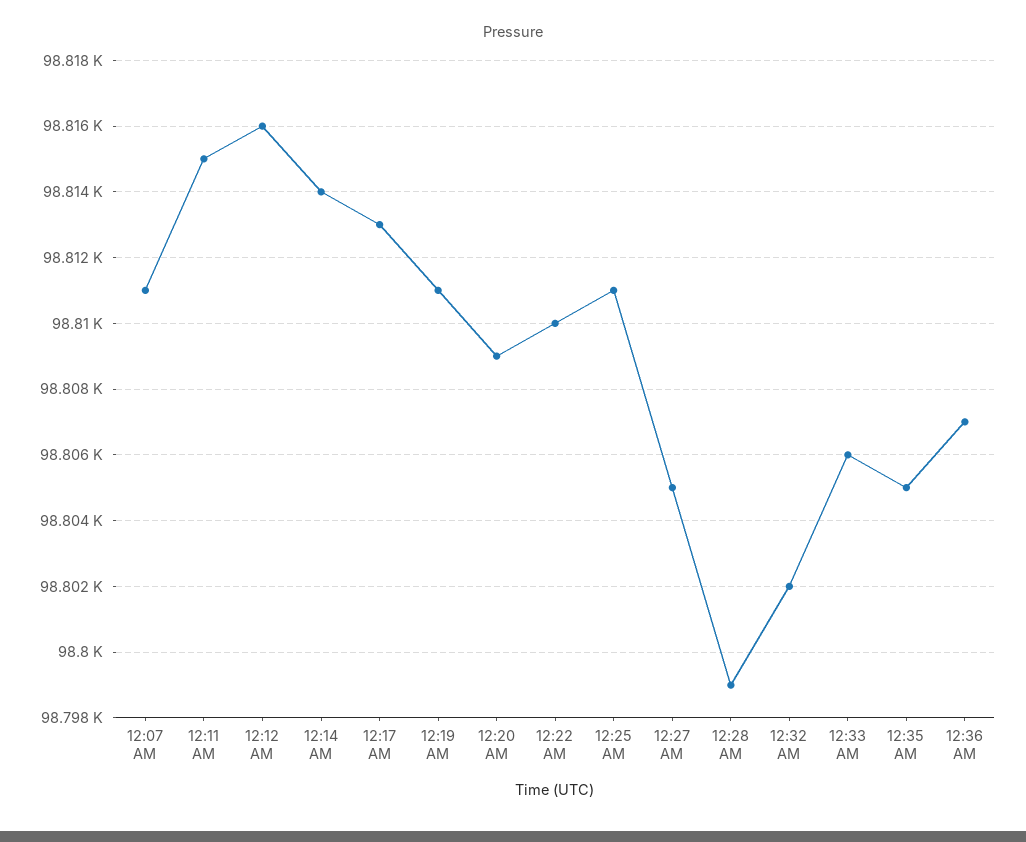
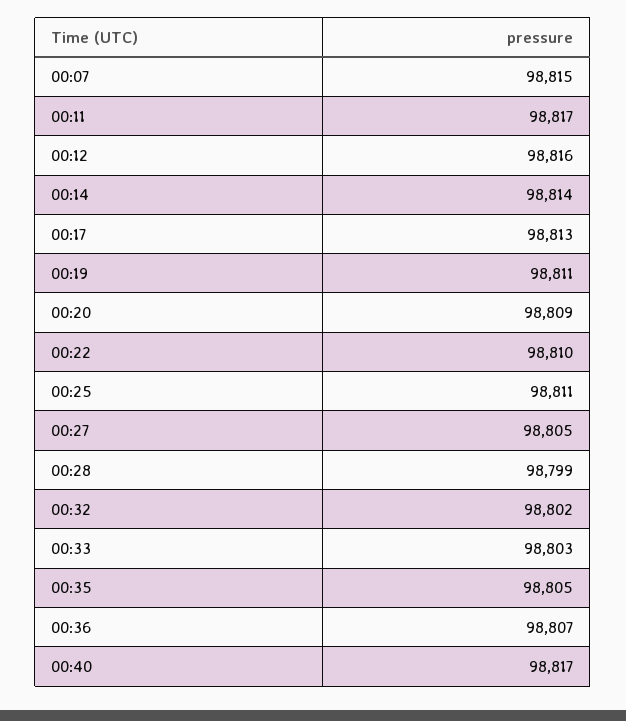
  {
-   "12:07 AM": 98811,
+   "12:07 AM": 98815,
-   "12:11 AM": 98815,
+   "12:11 AM": 98817,
    "12:12 AM": 98816,
    "12:14 AM": 98814,
    "12:17 AM": 98813,
    "12:19 AM": 98811,
    "12:20 AM": 98809,
    "12:22 AM": 98810,
    "12:25 AM": 98811,
    "12:27 AM": 98805,
    "12:28 AM": 98799,
    "12:32 AM": 98802,
-   "12:33 AM": 98806,
+   "12:33 AM": 98803,
    "12:35 AM": 98805,
-   "12:36 AM": 98807
+   "12:36 AM": 98807,
+   "00:40": 98817
  }

